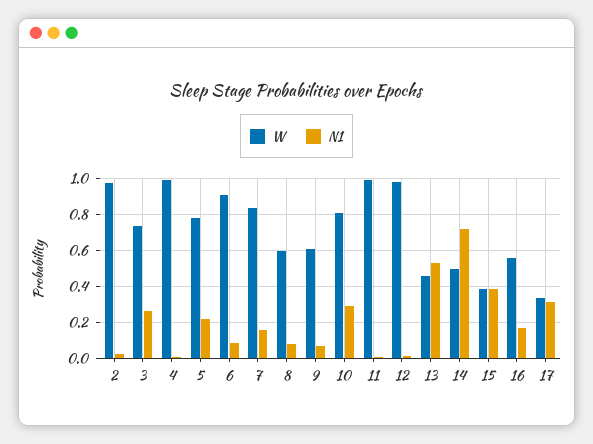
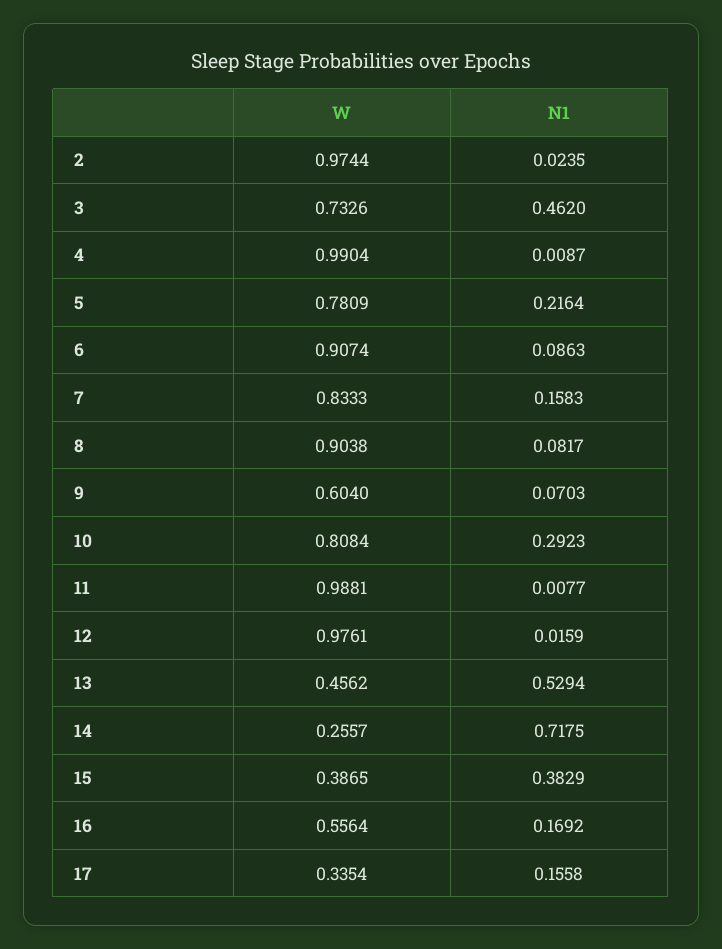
  {
    "W": {
      "2": 0.9744,
      "3": 0.7326,
      "4": 0.9904,
      "5": 0.7809,
      "6": 0.9074,
      "7": 0.8333,
-     "8": 0.6,
+     "8": 0.9038,
      "9": 0.604,
      "10": 0.8084,
      "11": 0.9881,
      "12": 0.9761,
      "13": 0.4562,
-     "14": 0.5,
+     "14": 0.2557,
      "15": 0.3865,
      "16": 0.5564,
      "17": 0.3354
    },
    "N1": {
      "2": 0.0235,
-     "3": 0.25,
+     "3": 0.462,
      "4": 0.0087,
      "5": 0.2164,
      "6": 0.0863,
      "7": 0.1583,
      "8": 0.0817,
      "9": 0.0703,
      "10": 0.2923,
      "11": 0.0077,
      "12": 0.0159,
      "13": 0.5294,
      "14": 0.7175,
      "15": 0.3829,
      "16": 0.1692,
-     "17": 0.3
+     "17": 0.1558
    }
  }

